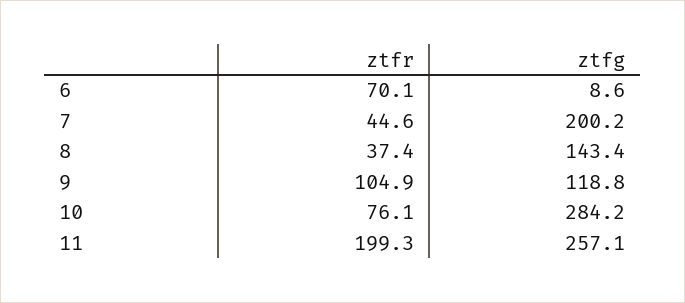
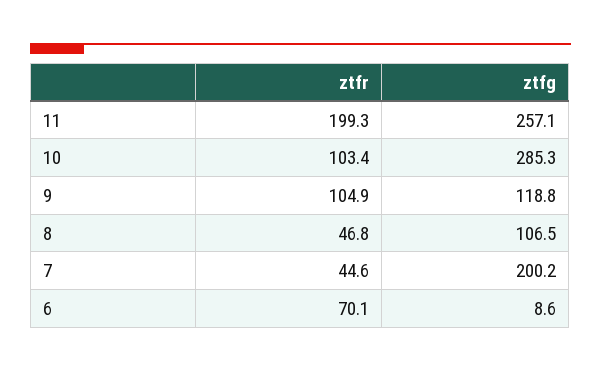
  {
    "ztfr": {
      "6": 70.1,
      "7": 44.6,
-     "8": 37.4,
+     "8": 46.8,
      "9": 104.9,
-     "10": 76.1,
+     "10": 103.4,
      "11": 199.3
    },
    "ztfg": {
      "6": 8.6,
      "7": 200.2,
-     "8": 143.4,
+     "8": 106.5,
      "9": 118.8,
-     "10": 284.2,
+     "10": 285.3,
      "11": 257.1
    }
  }

